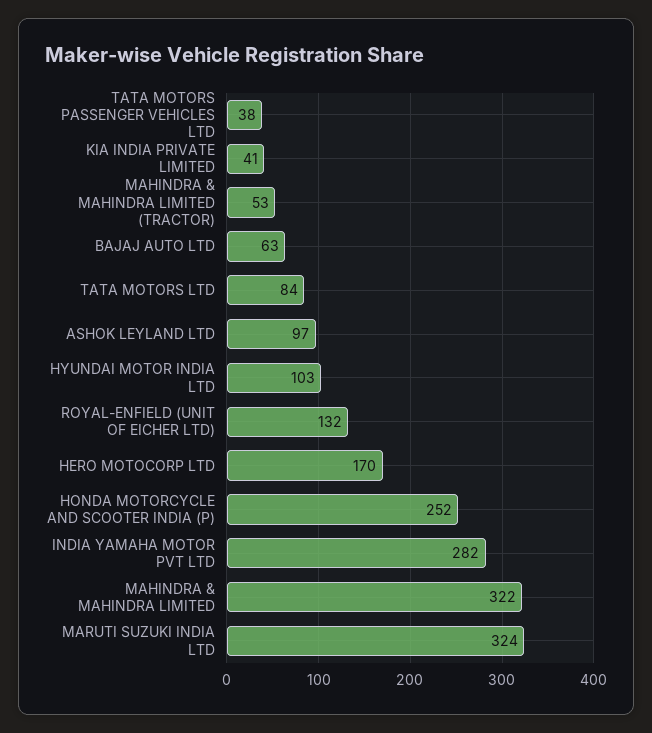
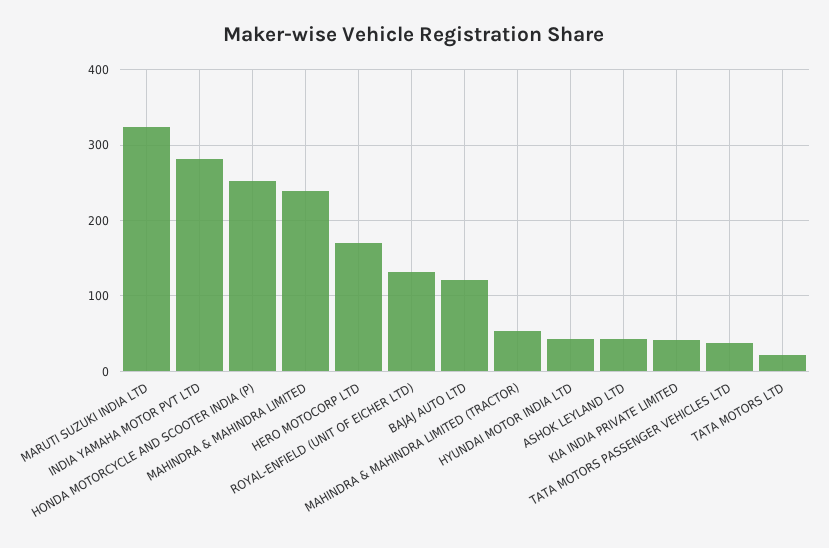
  {
    "TATA MOTORS PASSENGER VEHICLES LTD": 38,
    "KIA INDIA PRIVATE LIMITED": 41,
    "MAHINDRA & MAHINDRA LIMITED (TRACTOR)": 53,
-   "BAJAJ AUTO LTD": 63,
+   "BAJAJ AUTO LTD": 120,
-   "TATA MOTORS LTD": 84,
+   "TATA MOTORS LTD": 20,
-   "ASHOK LEYLAND LTD": 97,
+   "ASHOK LEYLAND LTD": 40,
-   "HYUNDAI MOTOR INDIA LTD": 103,
+   "HYUNDAI MOTOR INDIA LTD": 40,
    "ROYAL-ENFIELD (UNIT OF EICHER LTD)": 132,
    "HERO MOTOCORP LTD": 170,
    "HONDA MOTORCYCLE AND SCOOTER INDIA (P)": 252,
    "INDIA YAMAHA MOTOR PVT LTD": 282,
-   "MAHINDRA & MAHINDRA LIMITED": 322,
+   "MAHINDRA & MAHINDRA LIMITED": 240,
    "MARUTI SUZUKI INDIA LTD": 324
  }

